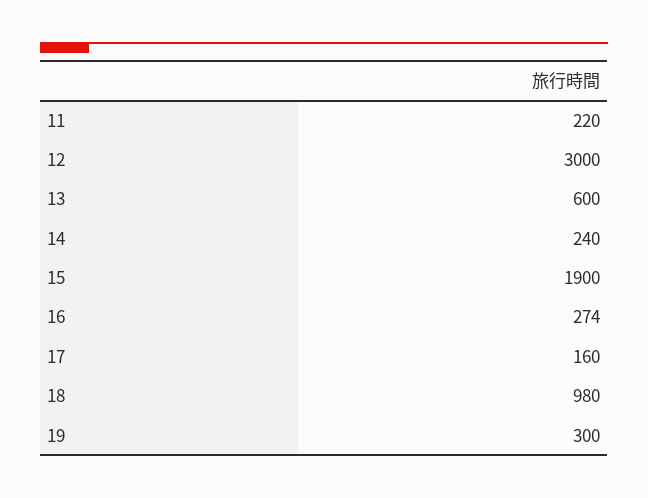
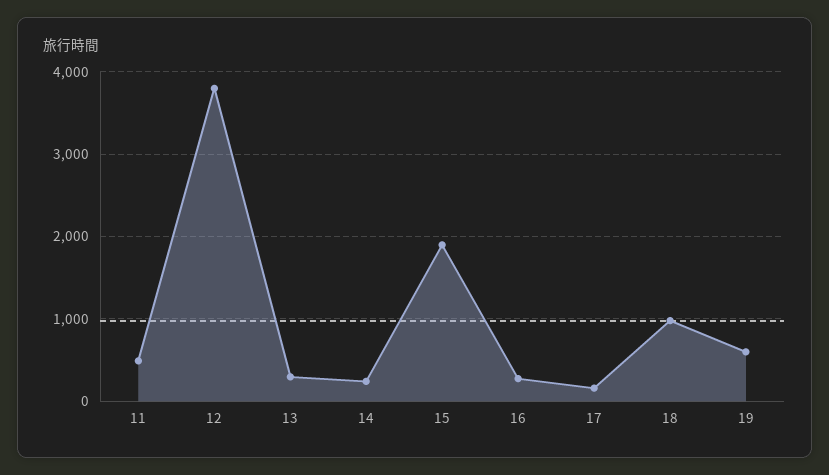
  {
-   "11": 220,
+   "11": 500,
-   "12": 3000,
+   "12": 3800,
-   "13": 600,
+   "13": 300,
    "14": 240,
    "15": 1900,
    "16": 274,
    "17": 160,
    "18": 980,
-   "19": 300
+   "19": 600
  }

